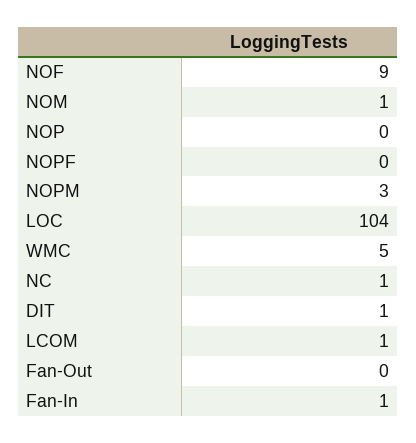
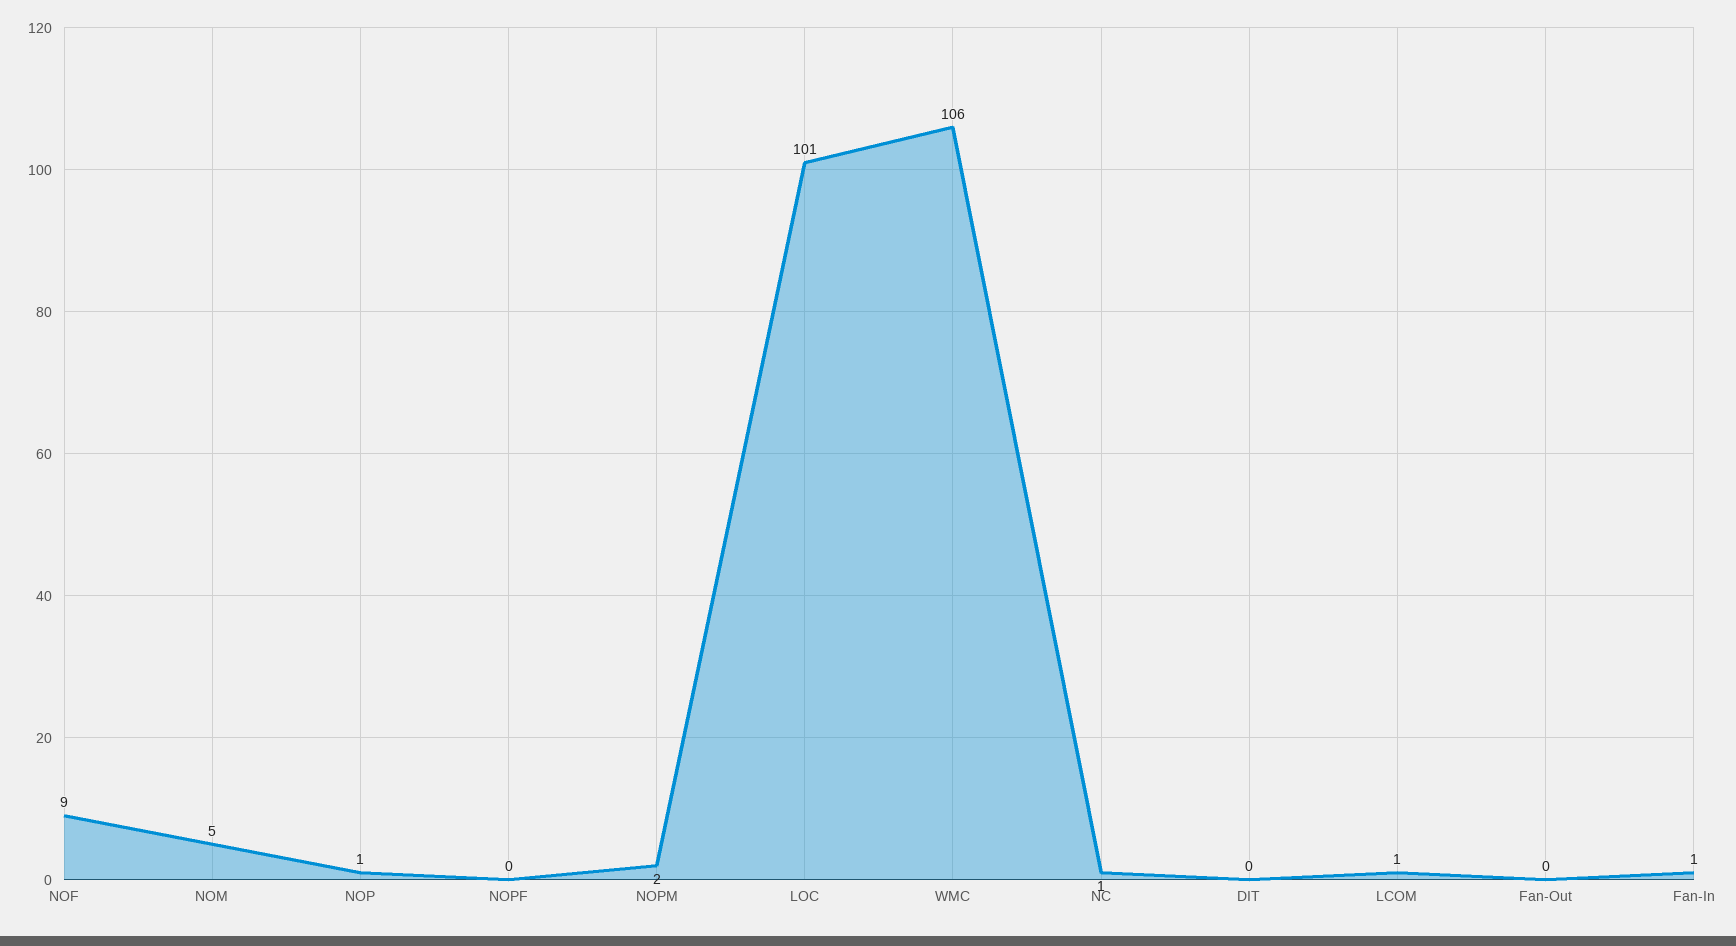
  {
    "NOF": 9,
-   "NOM": 1,
+   "NOM": 5,
-   "NOP": 0,
+   "NOP": 1,
    "NOPF": 0,
-   "NOPM": 3,
+   "NOPM": 2,
-   "LOC": 104,
+   "LOC": 101,
-   "WMC": 5,
+   "WMC": 106,
    "NC": 1,
-   "DIT": 1,
+   "DIT": 0,
    "LCOM": 1,
    "Fan-Out": 0,
    "Fan-In": 1
  }

